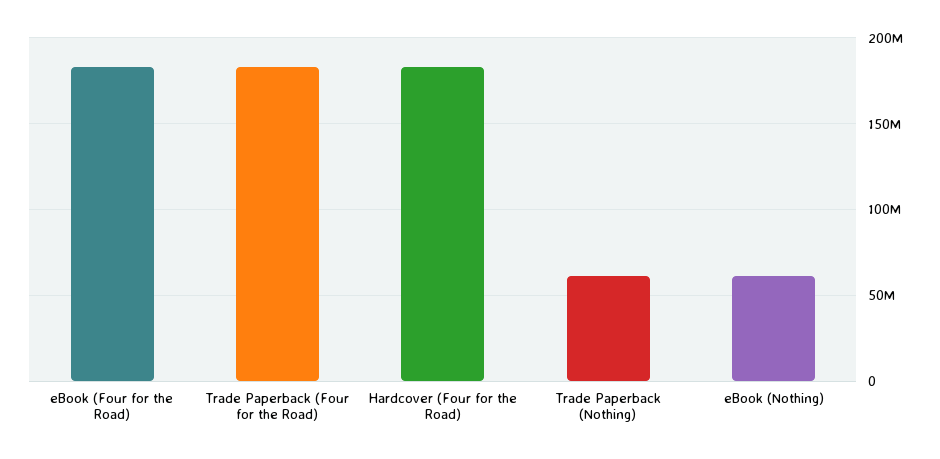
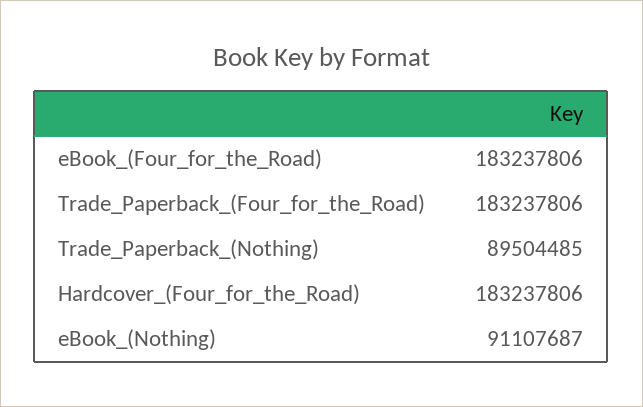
  {
    "eBook (Four for the Road)": 183237806,
    "Trade Paperback (Four for the Road)": 183237806,
    "Hardcover (Four for the Road)": 183237806,
-   "Trade Paperback (Nothing)": 60000000,
+   "Trade Paperback (Nothing)": 89504485,
-   "eBook (Nothing)": 60000000
+   "eBook (Nothing)": 91107687
  }

